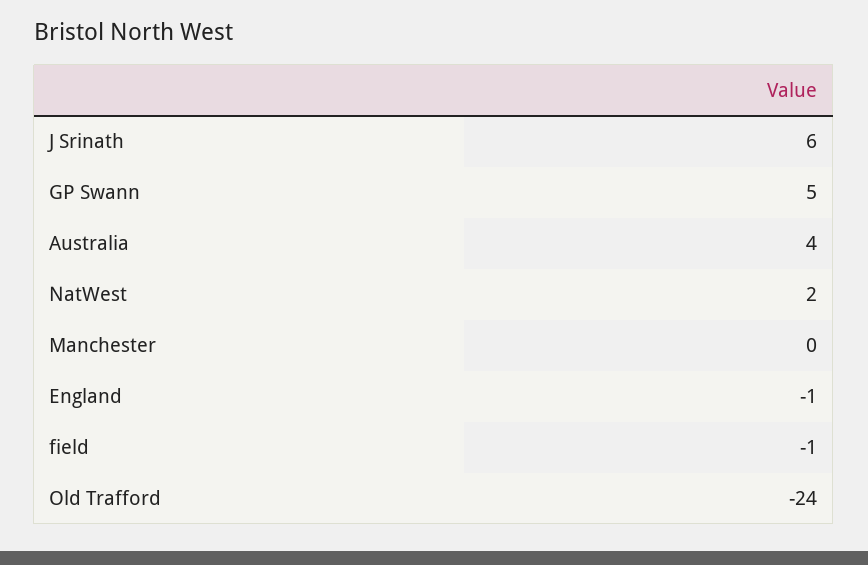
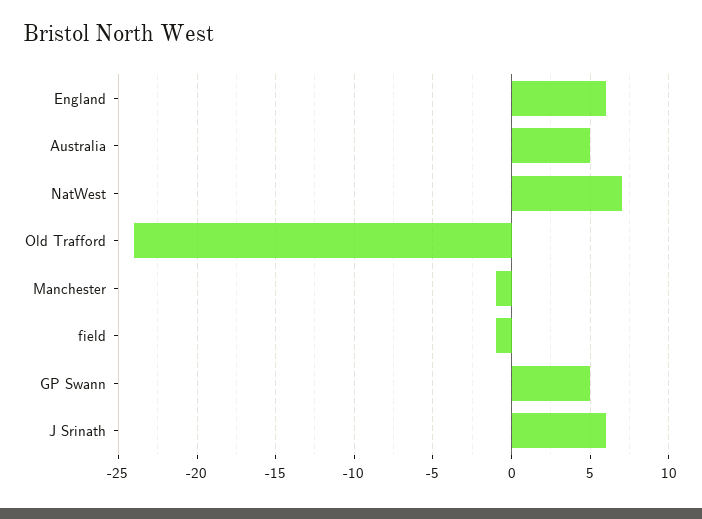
  {
    "J Srinath": 6,
    "GP Swann": 5,
-   "Australia": 4,
+   "Australia": 5,
-   "NatWest": 2,
+   "NatWest": 7,
-   "Manchester": 0,
+   "Manchester": -1,
-   "England": -1,
+   "England": 6,
    "field": -1,
    "Old Trafford": -24
  }

